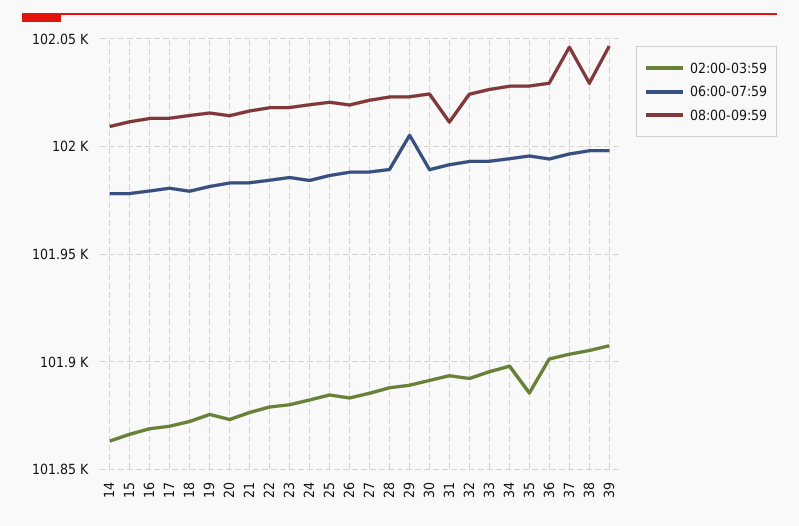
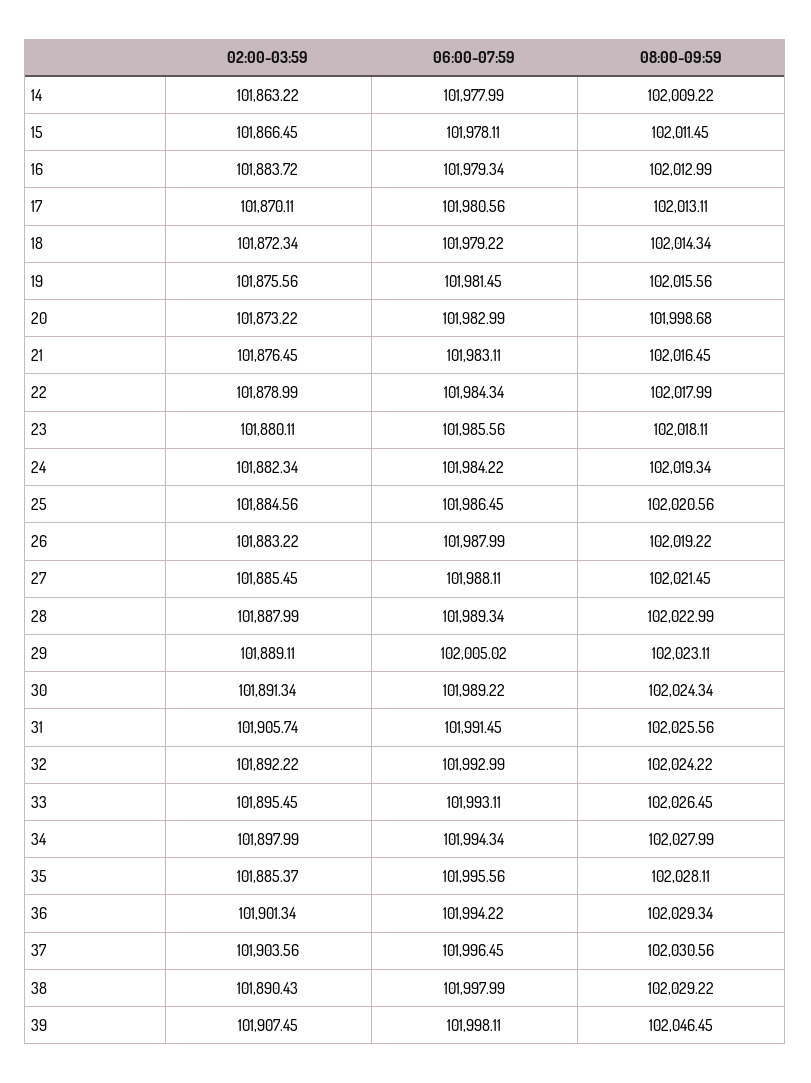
  {
    "02:00-03:59": {
      "14": 101863.22,
      "15": 101866.45,
-     "16": 101870,
+     "16": 101883.72,
      "17": 101870.11,
      "18": 101872.34,
      "19": 101875.56,
      "20": 101873.22,
      "21": 101876.45,
      "22": 101878.99,
      "23": 101880.11,
      "24": 101882.34,
      "25": 101884.56,
      "26": 101883.22,
      "27": 101885.45,
      "28": 101887.99,
      "29": 101889.11,
      "30": 101891.34,
-     "31": 101895,
+     "31": 101905.74,
      "32": 101892.22,
      "33": 101895.45,
      "34": 101897.99,
      "35": 101885.37,
      "36": 101901.34,
      "37": 101903.56,
-     "38": 101905,
+     "38": 101890.43,
      "39": 101907.45
    },
    "06:00-07:59": {
      "14": 101977.99,
      "15": 101978.11,
      "16": 101979.34,
      "17": 101980.56,
      "18": 101979.22,
      "19": 101981.45,
      "20": 101982.99,
      "21": 101983.11,
      "22": 101984.34,
      "23": 101985.56,
      "24": 101984.22,
      "25": 101986.45,
      "26": 101987.99,
      "27": 101988.11,
      "28": 101989.34,
      "29": 102005.02,
      "30": 101989.22,
      "31": 101991.45,
      "32": 101992.99,
      "33": 101993.11,
      "34": 101994.34,
      "35": 101995.56,
      "36": 101994.22,
      "37": 101996.45,
      "38": 101997.99,
      "39": 101998.11
    },
    "08:00-09:59": {
      "14": 102009.22,
      "15": 102011.45,
      "16": 102012.99,
      "17": 102013.11,
      "18": 102014.34,
      "19": 102015.56,
-     "20": 102015,
+     "20": 101998.68,
      "21": 102016.45,
      "22": 102017.99,
      "23": 102018.11,
      "24": 102019.34,
      "25": 102020.56,
      "26": 102019.22,
      "27": 102021.45,
      "28": 102022.99,
      "29": 102023.11,
      "30": 102024.34,
-     "31": 102010,
+     "31": 102025.56,
      "32": 102024.22,
      "33": 102026.45,
      "34": 102027.99,
      "35": 102028.11,
      "36": 102029.34,
-     "37": 102045,
+     "37": 102030.56,
      "38": 102029.22,
      "39": 102046.45
    }
  }

